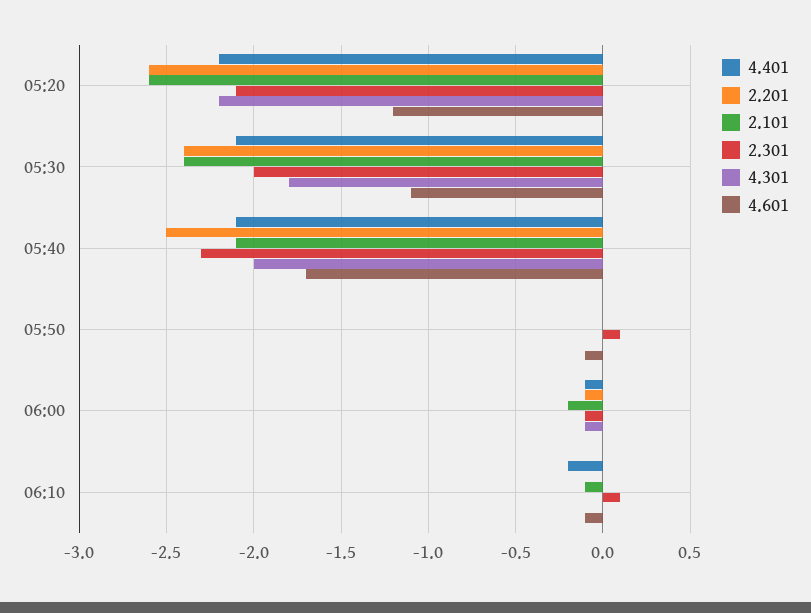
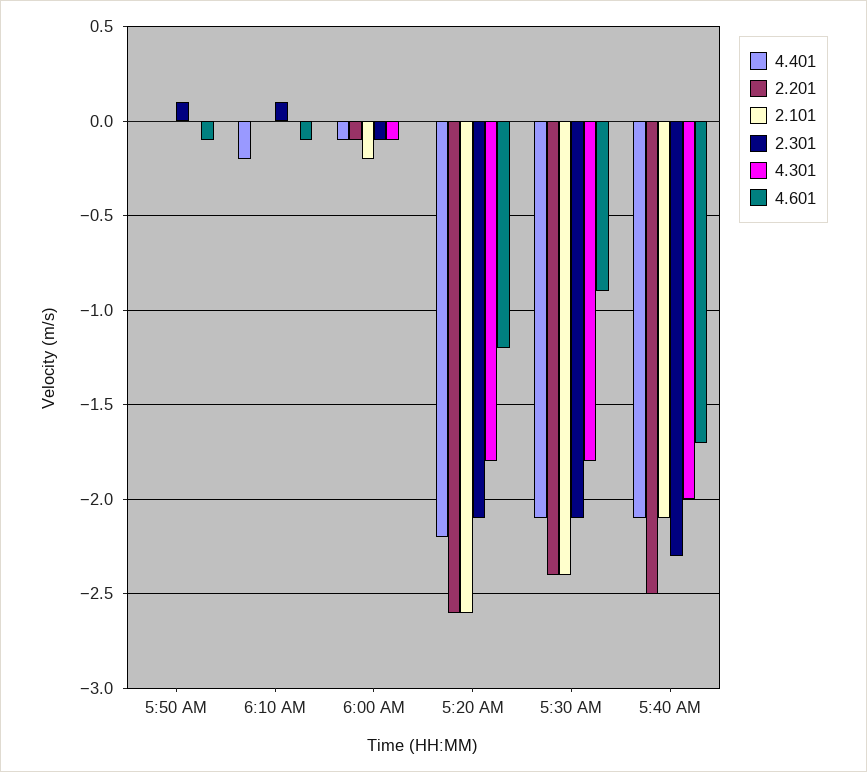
  {
    "4.401": {
      "05:20": -2.2,
      "05:30": -2.1,
      "05:40": -2.1,
      "05:50": 0,
      "06:00": -0.1,
      "06:10": -0.2
    },
    "2.201": {
      "05:20": -2.6,
      "05:30": -2.4,
      "05:40": -2.5,
      "05:50": 0,
      "06:00": -0.1,
      "06:10": 0
    },
    "2.101": {
      "05:20": -2.6,
      "05:30": -2.4,
      "05:40": -2.1,
      "05:50": 0,
      "06:00": -0.2,
-     "06:10": -0.1
+     "06:10": 0
    },
    "2.301": {
      "05:20": -2.1,
-     "05:30": -2,
+     "05:30": -2.1,
      "05:40": -2.3,
      "05:50": 0.1,
      "06:00": -0.1,
      "06:10": 0.1
    },
    "4.301": {
-     "05:20": -2.2,
+     "05:20": -1.8,
      "05:30": -1.8,
      "05:40": -2,
      "05:50": 0,
      "06:00": -0.1,
      "06:10": 0
    },
    "4.601": {
      "05:20": -1.2,
-     "05:30": -1.1,
+     "05:30": -0.9,
      "05:40": -1.7,
      "05:50": -0.1,
      "06:00": 0,
      "06:10": -0.1
    }
  }

